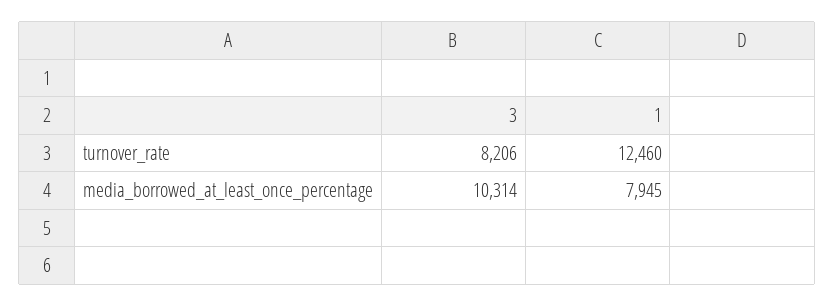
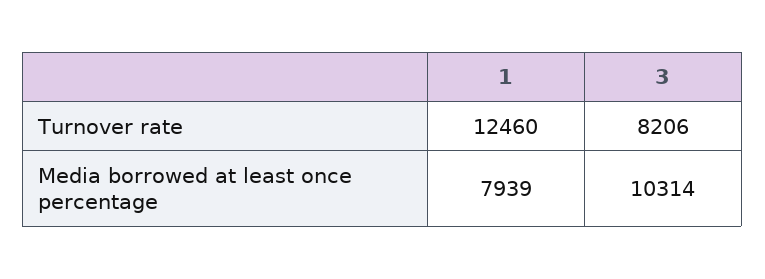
  {
    "3": {
      "turnover_rate": 8206,
      "media_borrowed_at_least_once_percentage": 10314
    },
    "1": {
      "turnover_rate": 12460,
-     "media_borrowed_at_least_once_percentage": 7945
+     "media_borrowed_at_least_once_percentage": 7939
    }
  }

